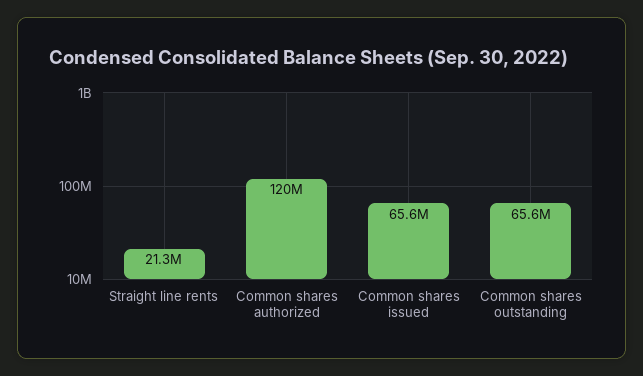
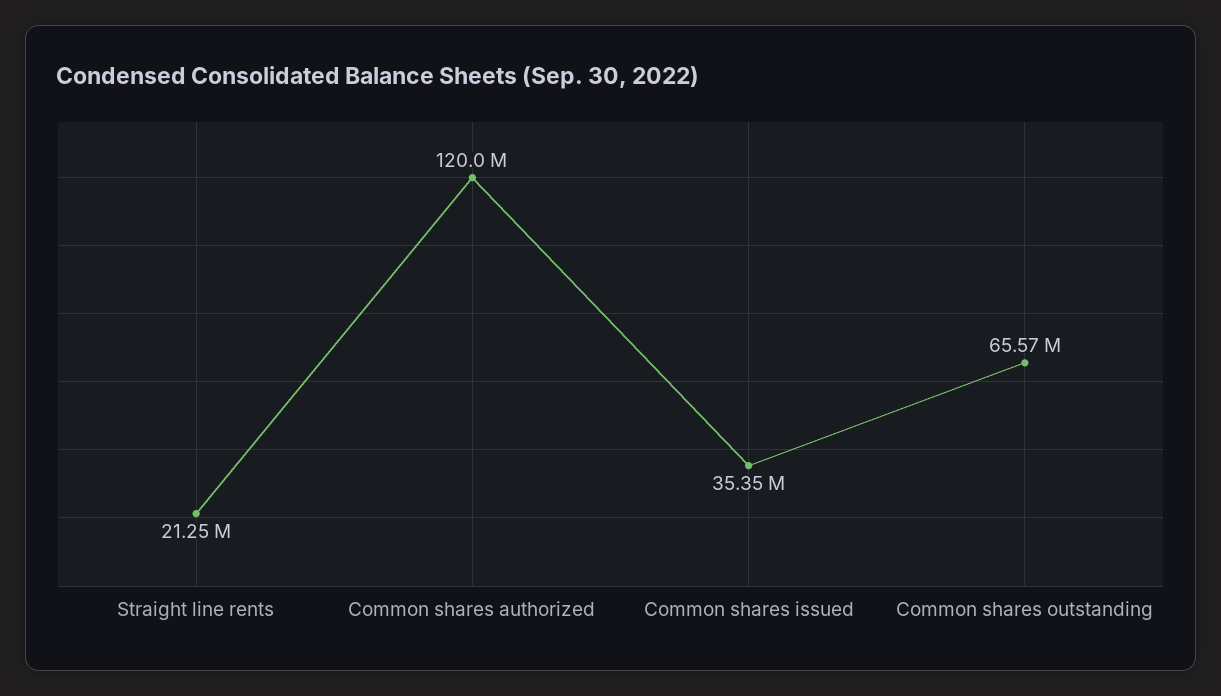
  {
    "Straight line rents": 21250000,
    "Common shares authorized": 120000000,
-   "Common shares issued": 65600000,
+   "Common shares issued": 35350000,
    "Common shares outstanding": 65570000
  }

